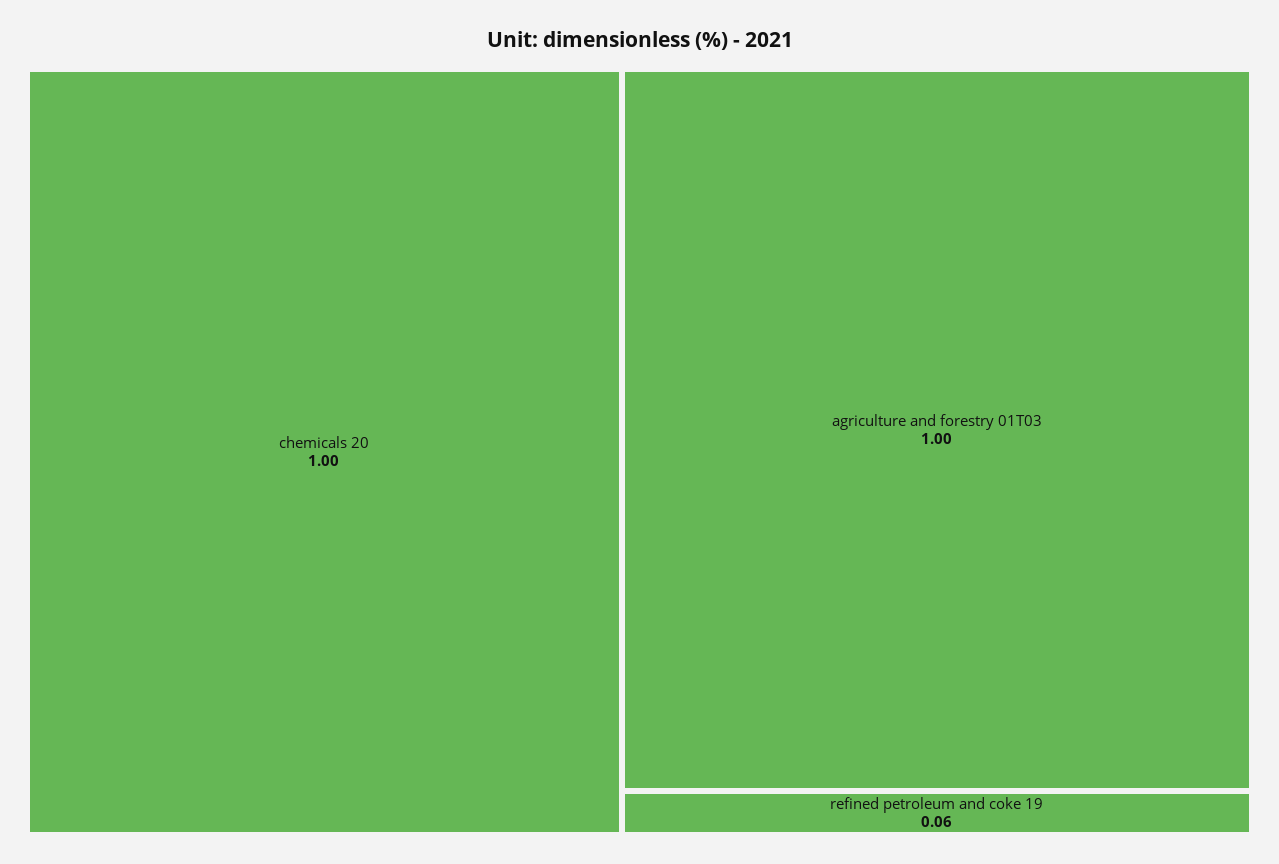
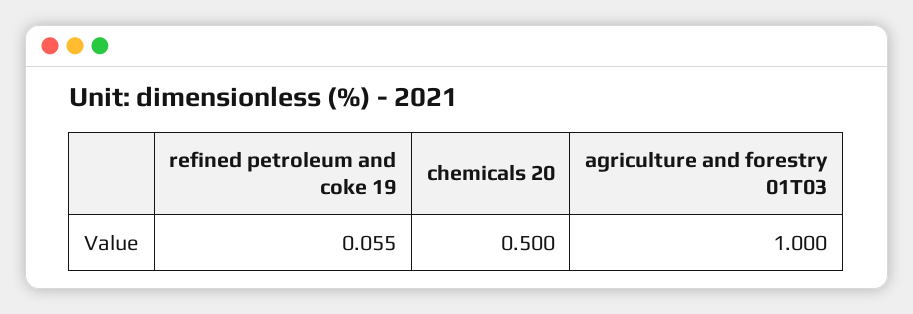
  {
-   "chemicals 20": 1,
+   "chemicals 20": 0.5,
    "agriculture and forestry 01T03": 1,
    "refined petroleum and coke 19": 0.055
  }

